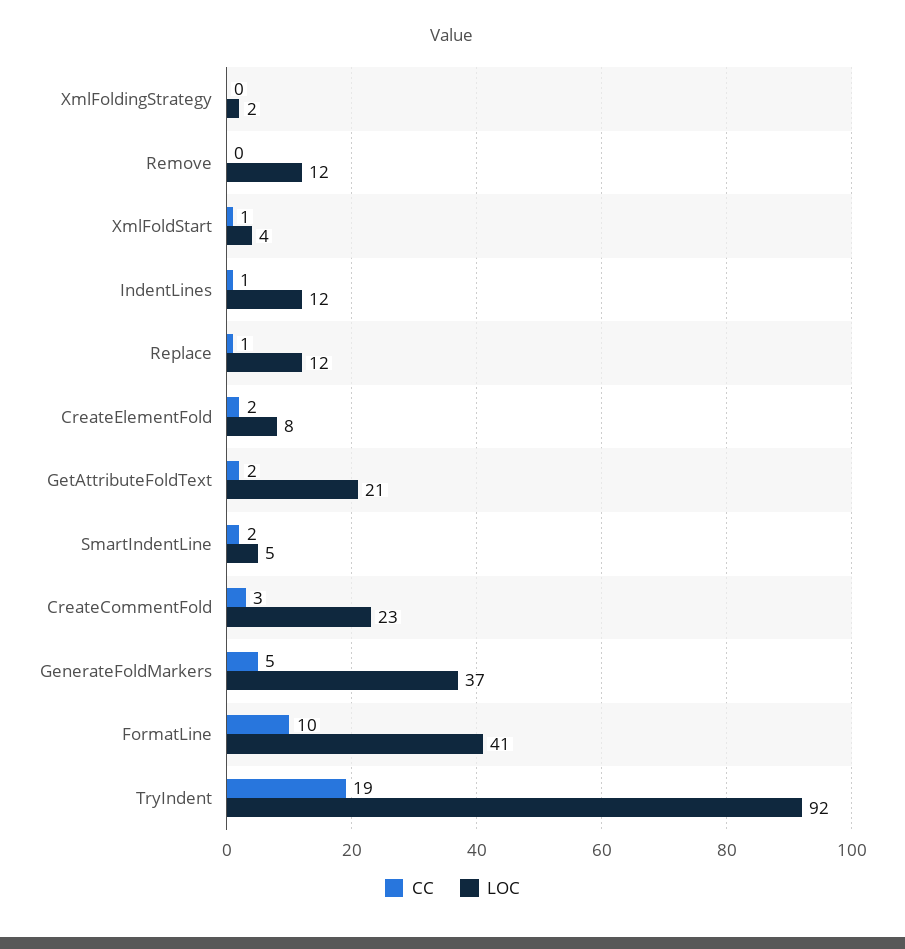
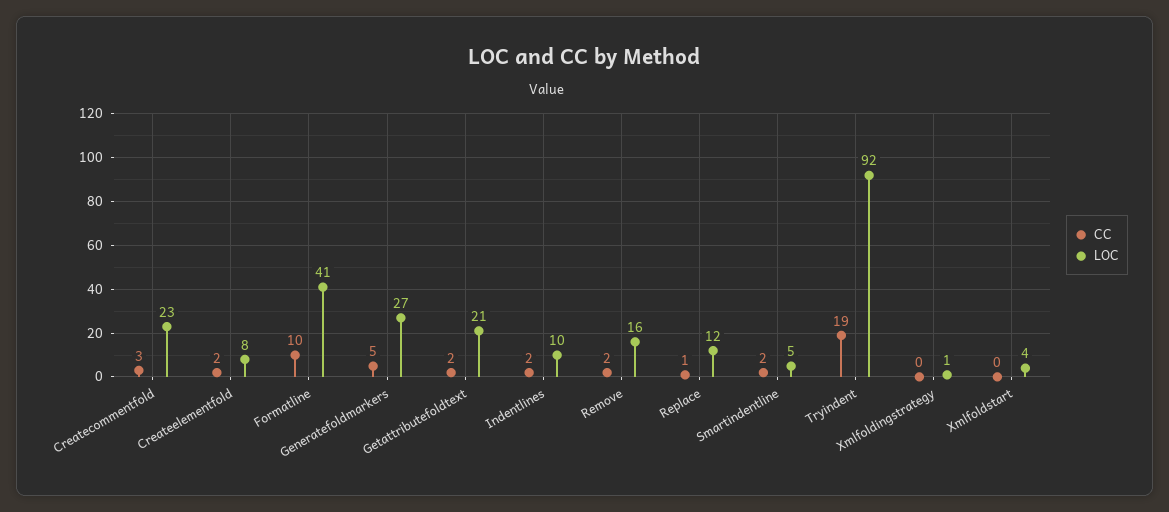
  {
    "CC": {
      "XmlFoldingStrategy": 0,
-     "Remove": 0,
+     "Remove": 2,
-     "XmlFoldStart": 1,
+     "XmlFoldStart": 0,
-     "IndentLines": 1,
+     "IndentLines": 2,
      "Replace": 1,
      "CreateElementFold": 2,
      "GetAttributeFoldText": 2,
      "SmartIndentLine": 2,
      "CreateCommentFold": 3,
      "GenerateFoldMarkers": 5,
      "FormatLine": 10,
      "TryIndent": 19
    },
    "LOC": {
-     "XmlFoldingStrategy": 2,
+     "XmlFoldingStrategy": 1,
-     "Remove": 12,
+     "Remove": 16,
      "XmlFoldStart": 4,
-     "IndentLines": 12,
+     "IndentLines": 10,
      "Replace": 12,
      "CreateElementFold": 8,
      "GetAttributeFoldText": 21,
      "SmartIndentLine": 5,
      "CreateCommentFold": 23,
-     "GenerateFoldMarkers": 37,
+     "GenerateFoldMarkers": 27,
      "FormatLine": 41,
      "TryIndent": 92
    }
  }

